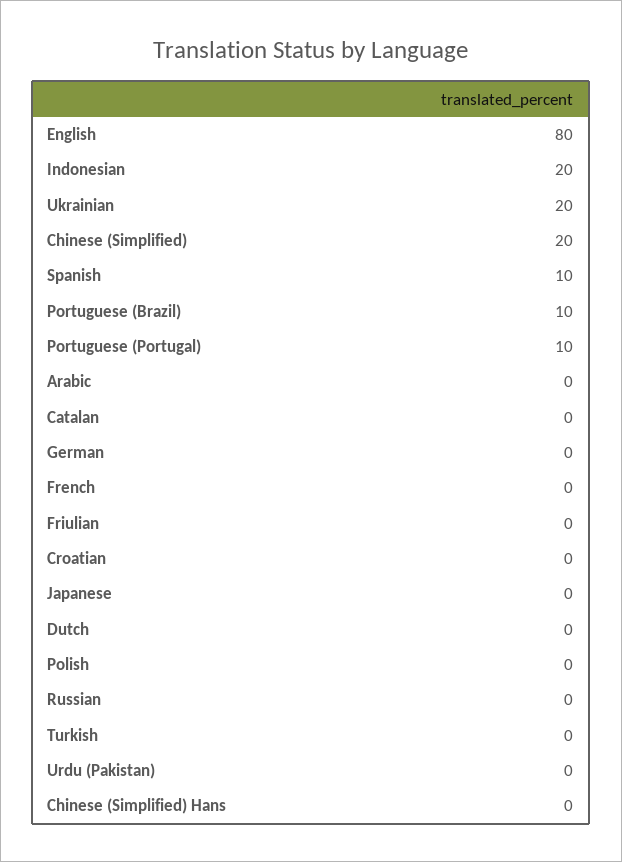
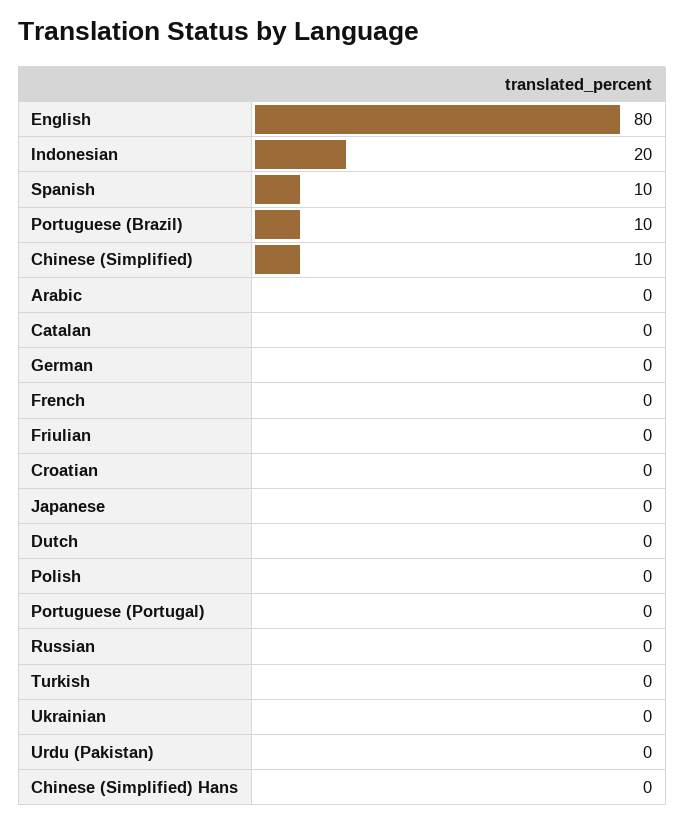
  {
    "English": 80,
    "Indonesian": 20,
-   "Ukrainian": 20,
+   "Ukrainian": 0,
-   "Chinese (Simplified)": 20,
+   "Chinese (Simplified)": 10,
    "Spanish": 10,
    "Portuguese (Brazil)": 10,
-   "Portuguese (Portugal)": 10,
+   "Portuguese (Portugal)": 0,
    "Arabic": 0,
    "Catalan": 0,
    "German": 0,
    "French": 0,
    "Friulian": 0,
    "Croatian": 0,
    "Japanese": 0,
    "Dutch": 0,
    "Polish": 0,
    "Russian": 0,
    "Turkish": 0,
    "Urdu (Pakistan)": 0,
    "Chinese (Simplified) Hans": 0
  }

